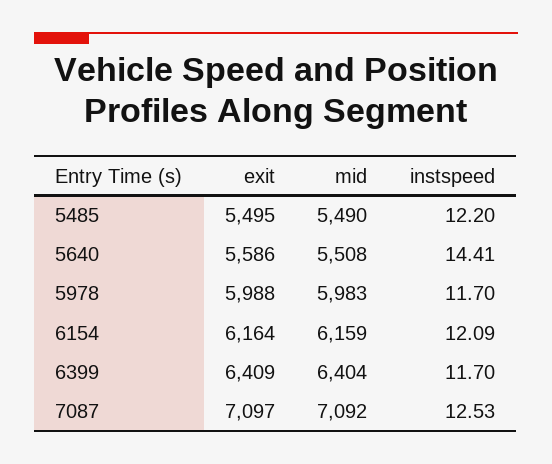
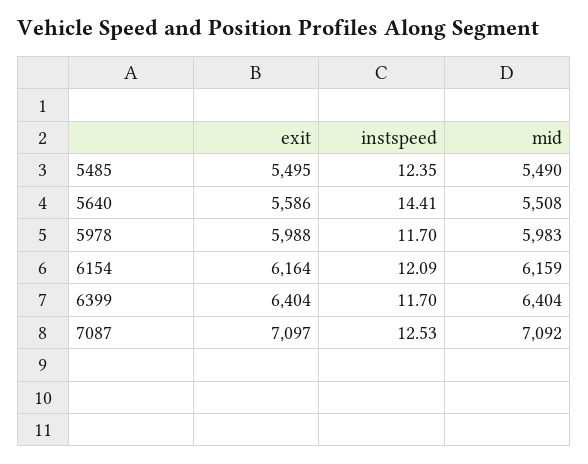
  {
    "exit": {
      "5485": 5495,
      "5640": 5586,
      "5978": 5988,
      "6154": 6164,
-     "6399": 6409,
+     "6399": 6404,
      "7087": 7097
    },
    "mid": {
      "5485": 5490,
      "5640": 5508,
      "5978": 5983,
      "6154": 6159,
      "6399": 6404,
      "7087": 7092
    },
    "instspeed": {
-     "5485": 12.2,
+     "5485": 12.35,
      "5640": 14.41,
      "5978": 11.7,
      "6154": 12.09,
      "6399": 11.7,
      "7087": 12.53
    }
  }

